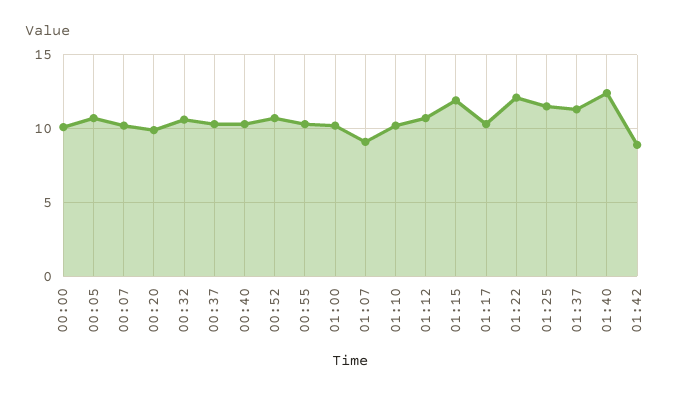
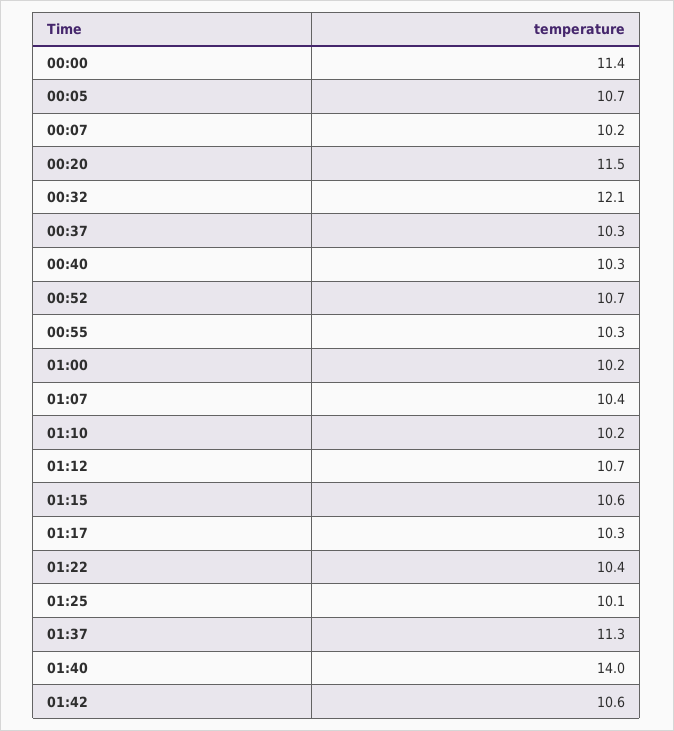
  {
-   "00:00": 10,
+   "00:00": 11.4,
    "00:05": 10.7,
    "00:07": 10.2,
-   "00:20": 10,
+   "00:20": 11.5,
-   "00:32": 10.5,
+   "00:32": 12.1,
    "00:37": 10.3,
    "00:40": 10.3,
    "00:52": 10.7,
    "00:55": 10.3,
    "01:00": 10.2,
-   "01:07": 9,
+   "01:07": 10.4,
    "01:10": 10.2,
    "01:12": 10.7,
-   "01:15": 12,
+   "01:15": 10.6,
    "01:17": 10.3,
-   "01:22": 12,
+   "01:22": 10.4,
-   "01:25": 11.5,
+   "01:25": 10.1,
    "01:37": 11.3,
-   "01:40": 12.5,
+   "01:40": 14,
-   "01:42": 9
+   "01:42": 10.6
  }

